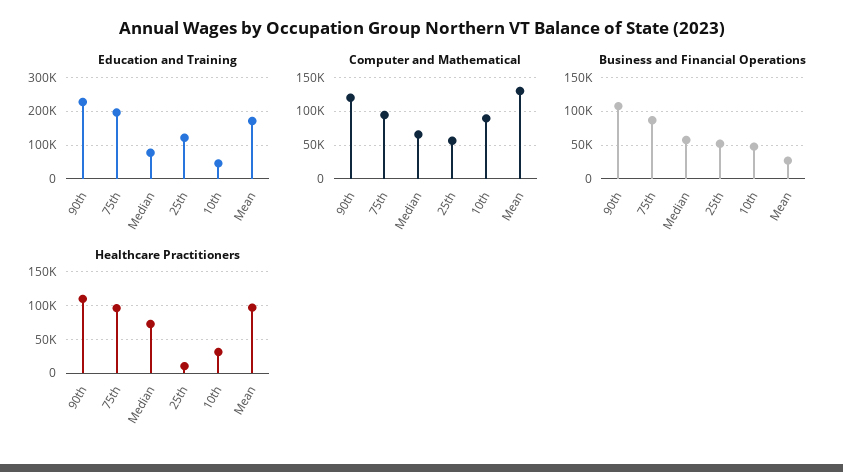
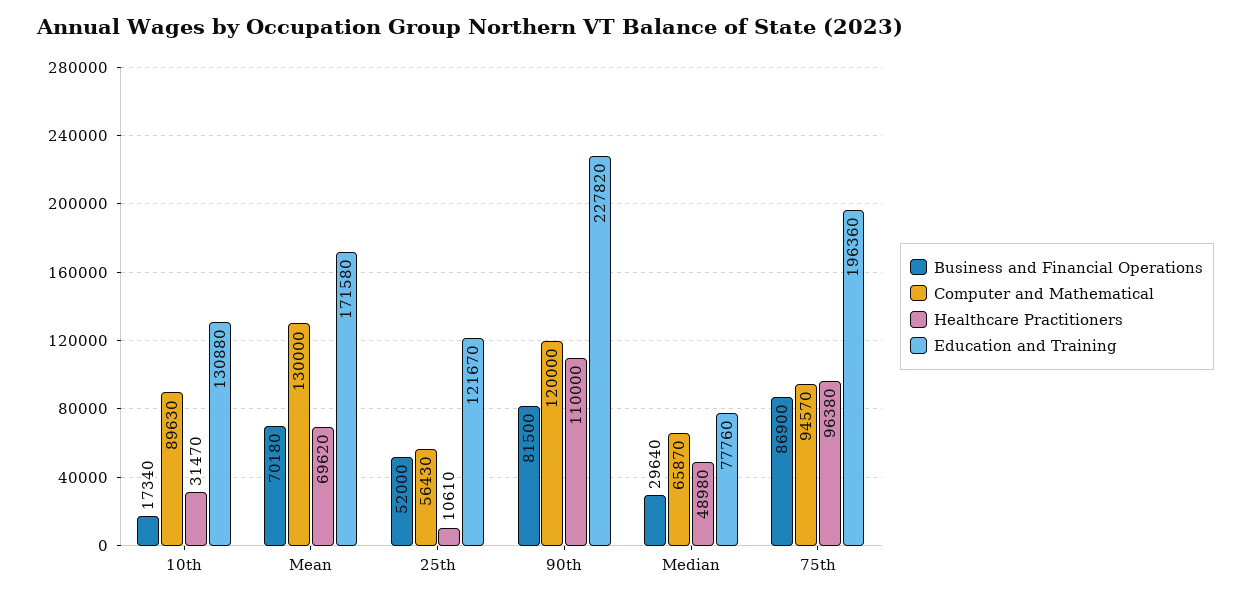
  {
    "Education and Training": {
      "90th": 227820,
      "75th": 196360,
      "Median": 77760,
      "25th": 121670,
-     "10th": 40000,
+     "10th": 130880,
      "Mean": 171580
    },
    "Computer and Mathematical": {
      "90th": 120000,
      "75th": 94570,
      "Median": 65870,
      "25th": 56430,
      "10th": 89630,
      "Mean": 130000
    },
    "Business and Financial Operations": {
-     "90th": 110000,
+     "90th": 81500,
      "75th": 86900,
-     "Median": 60000,
+     "Median": 29640,
      "25th": 52000,
-     "10th": 50000,
+     "10th": 17340,
-     "Mean": 30000
+     "Mean": 70180
    },
    "Healthcare Practitioners": {
      "90th": 110000,
      "75th": 96380,
-     "Median": 70000,
+     "Median": 48980,
      "25th": 10610,
      "10th": 31470,
-     "Mean": 100000
+     "Mean": 69620
    }
  }

